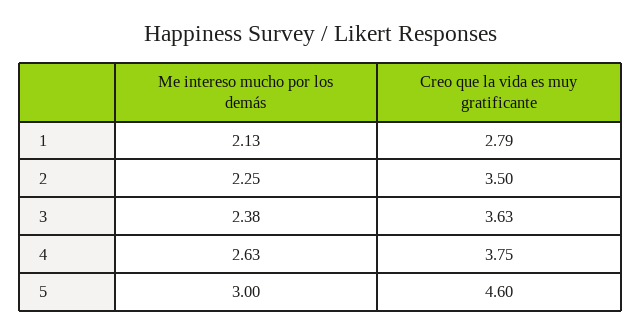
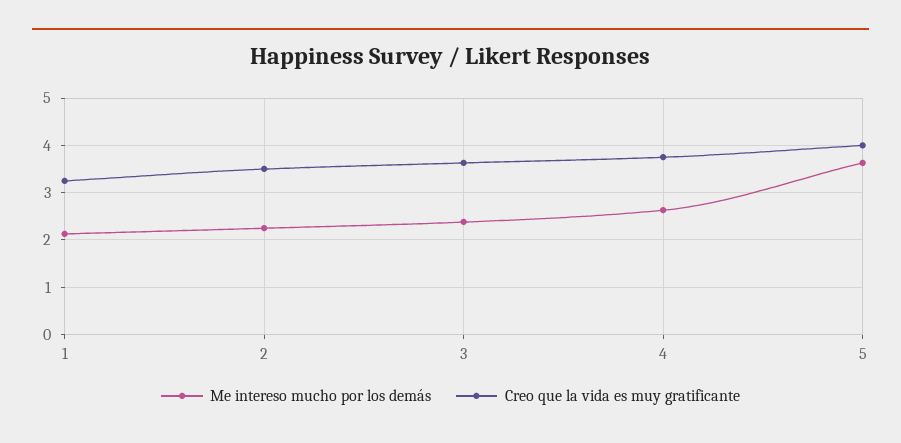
  {
    "Me intereso mucho por los demás": {
      "1": 2.13,
      "2": 2.25,
      "3": 2.38,
      "4": 2.63,
-     "5": 3
+     "5": 3.6
    },
    "Creo que la vida es muy gratificante": {
-     "1": 2.79,
+     "1": 3.2,
      "2": 3.5,
      "3": 3.63,
      "4": 3.75,
-     "5": 4.6
+     "5": 4
    }
  }

